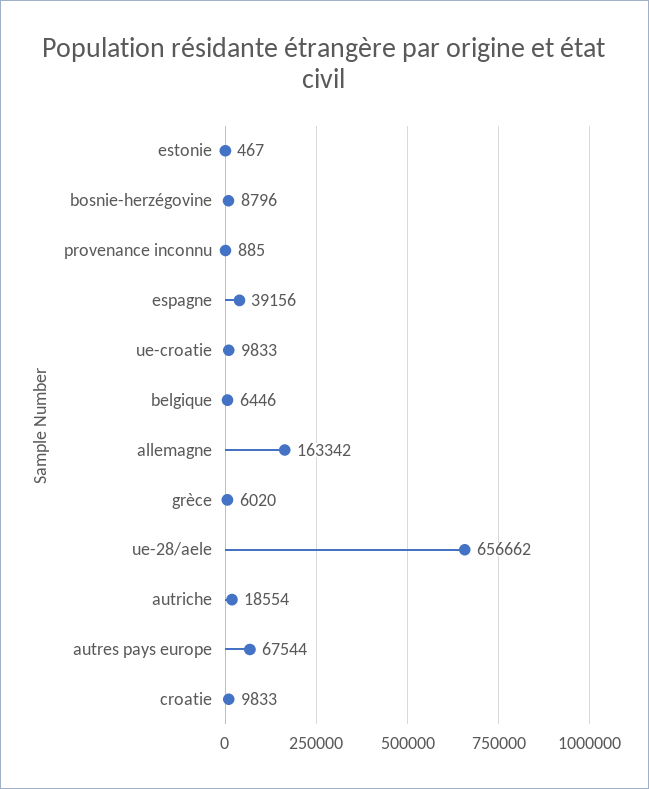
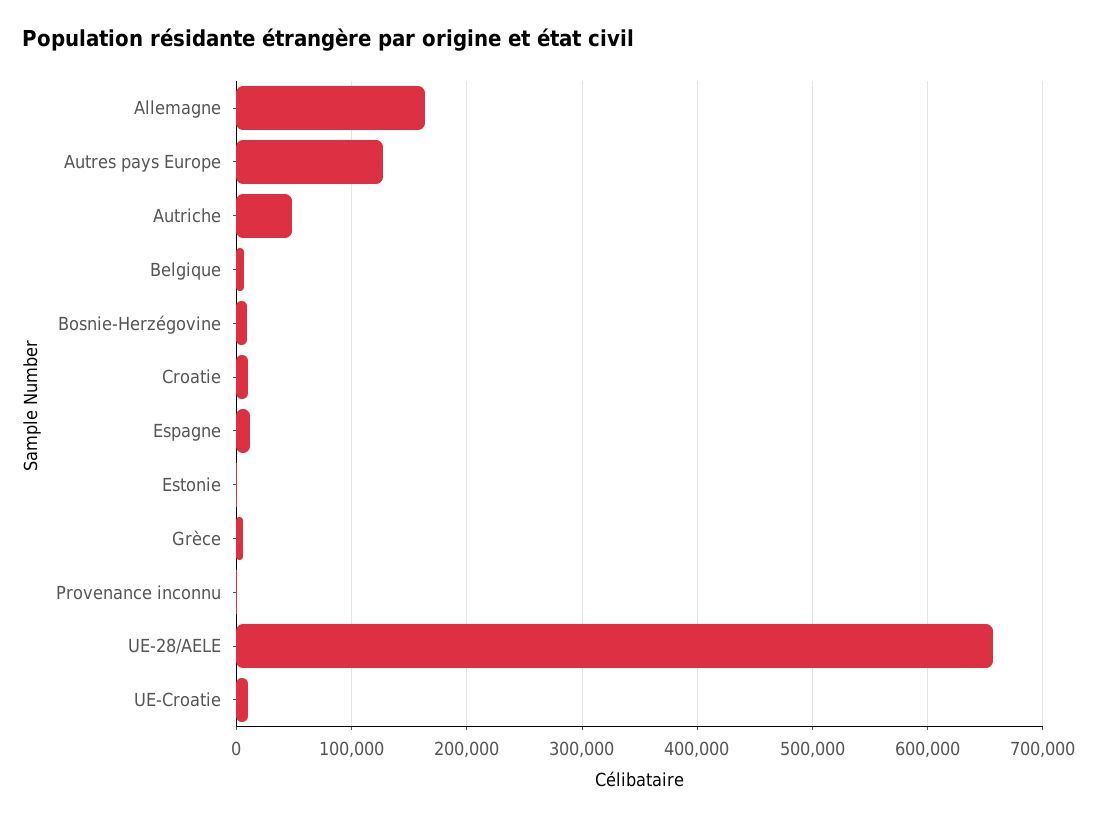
  {
    "estonie": 467,
    "bosnie-herzégovine": 8796,
    "provenance inconnu": 885,
-   "espagne": 39156,
+   "espagne": 10000,
    "ue-croatie": 9833,
    "belgique": 6446,
    "allemagne": 163342,
    "grèce": 6020,
    "ue-28/aele": 656662,
-   "autriche": 18554,
+   "autriche": 50000,
-   "autres pays europe": 67544,
+   "autres pays europe": 130000,
    "croatie": 9833
  }

